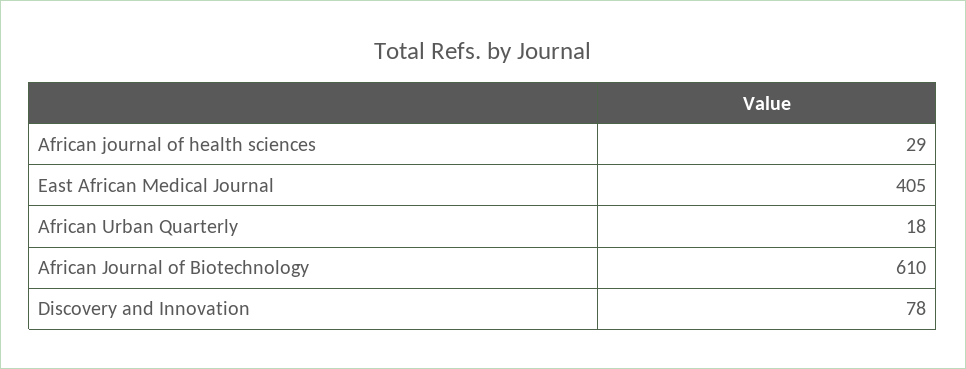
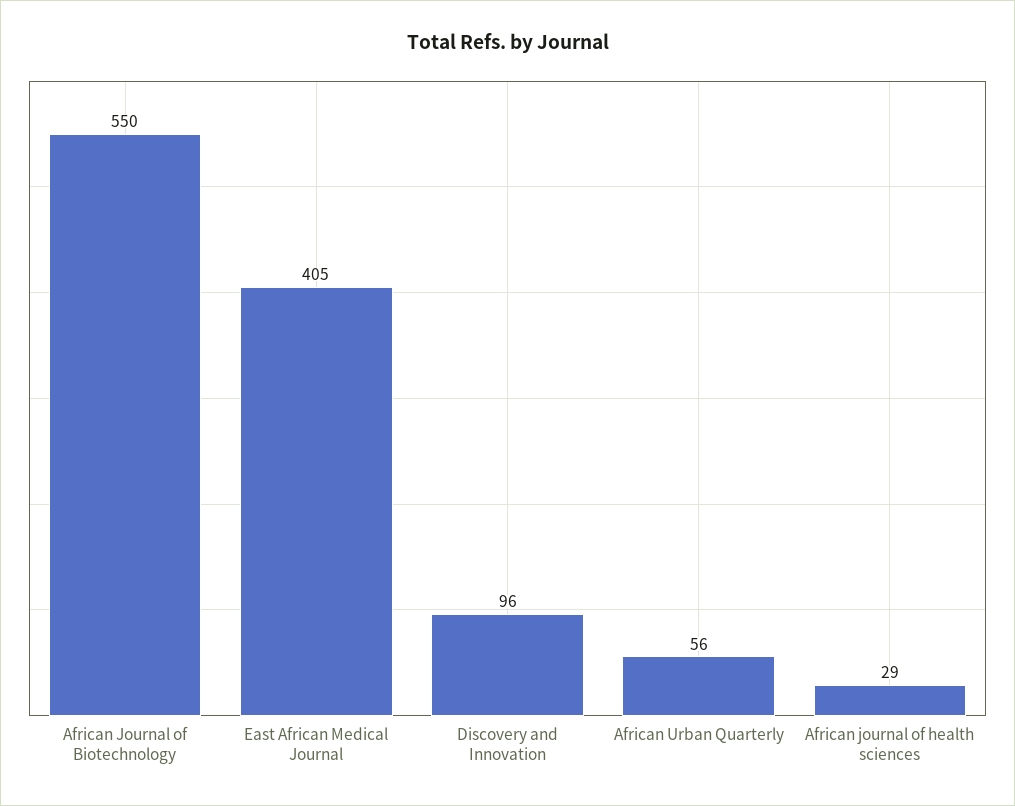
  {
    "African journal of health sciences": 29,
    "East African Medical Journal": 405,
-   "African Urban Quarterly": 18,
+   "African Urban Quarterly": 56,
-   "African Journal of Biotechnology": 610,
+   "African Journal of Biotechnology": 550,
-   "Discovery and Innovation": 78
+   "Discovery and Innovation": 96
  }

